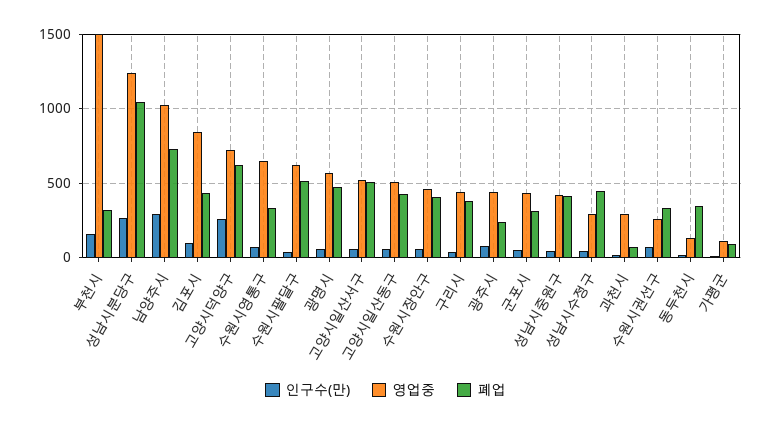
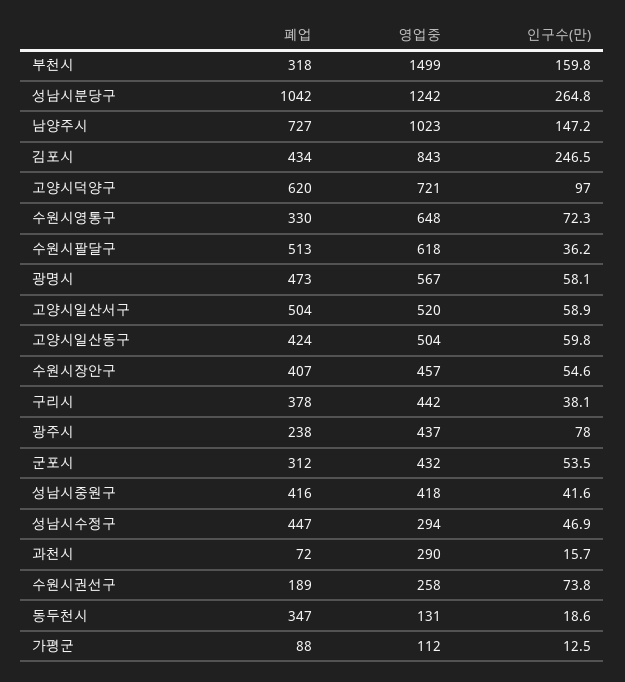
  {
    "인구수(만)": {
      "부천시": 159.8,
      "성남시분당구": 264.8,
-     "남양주시": 300,
+     "남양주시": 147.2,
-     "김포시": 100,
+     "김포시": 246.5,
-     "고양시덕양구": 250,
+     "고양시덕양구": 97,
      "수원시영통구": 72.3,
      "수원시팔달구": 36.2,
      "광명시": 58.1,
      "고양시일산서구": 58.9,
      "고양시일산동구": 59.8,
      "수원시장안구": 54.6,
      "구리시": 38.1,
      "광주시": 78,
      "군포시": 53.5,
      "성남시중원구": 41.6,
      "성남시수정구": 46.9,
      "과천시": 15.7,
      "수원시권선구": 73.8,
      "동두천시": 18.6,
      "가평군": 12.5
    },
    "영업중": {
      "부천시": 1499,
      "성남시분당구": 1242,
      "남양주시": 1023,
      "김포시": 843,
      "고양시덕양구": 721,
      "수원시영통구": 648,
      "수원시팔달구": 618,
      "광명시": 567,
      "고양시일산서구": 520,
      "고양시일산동구": 504,
      "수원시장안구": 457,
      "구리시": 442,
      "광주시": 437,
      "군포시": 432,
      "성남시중원구": 418,
      "성남시수정구": 294,
      "과천시": 290,
      "수원시권선구": 258,
      "동두천시": 131,
      "가평군": 112
    },
    "폐업": {
      "부천시": 318,
      "성남시분당구": 1042,
      "남양주시": 727,
      "김포시": 434,
      "고양시덕양구": 620,
      "수원시영통구": 330,
      "수원시팔달구": 513,
      "광명시": 473,
      "고양시일산서구": 504,
      "고양시일산동구": 424,
      "수원시장안구": 407,
      "구리시": 378,
      "광주시": 238,
      "군포시": 312,
      "성남시중원구": 416,
      "성남시수정구": 447,
      "과천시": 72,
-     "수원시권선구": 350,
+     "수원시권선구": 189,
      "동두천시": 347,
      "가평군": 88
    }
  }

